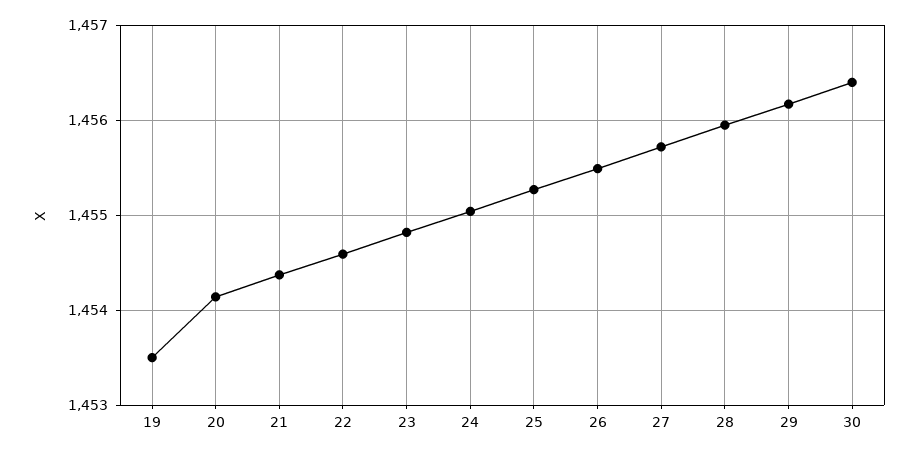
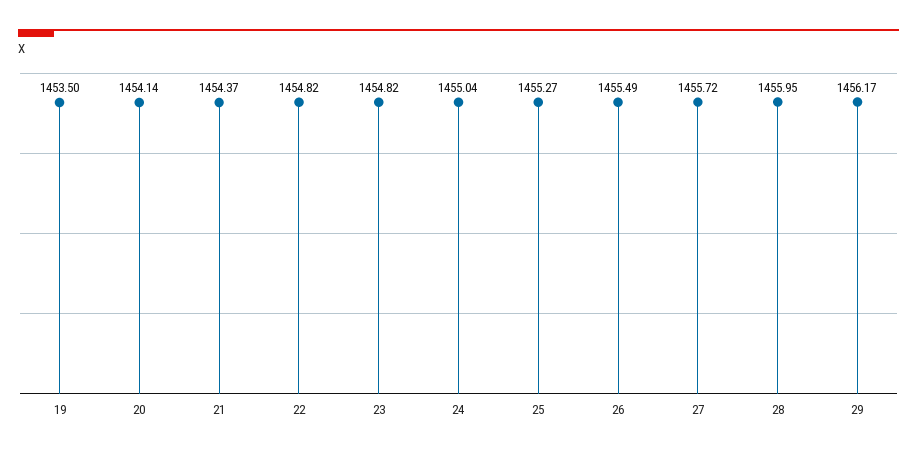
  {
    "19": 1453.5,
    "20": 1454.14,
    "21": 1454.37,
-   "22": 1454.6,
+   "22": 1454.82,
    "23": 1454.82,
    "24": 1455.04,
    "25": 1455.27,
    "26": 1455.49,
    "27": 1455.72,
    "28": 1455.95,
-   "29": 1456.17,
+   "29": 1456.17
-   "30": 1456.4
  }

